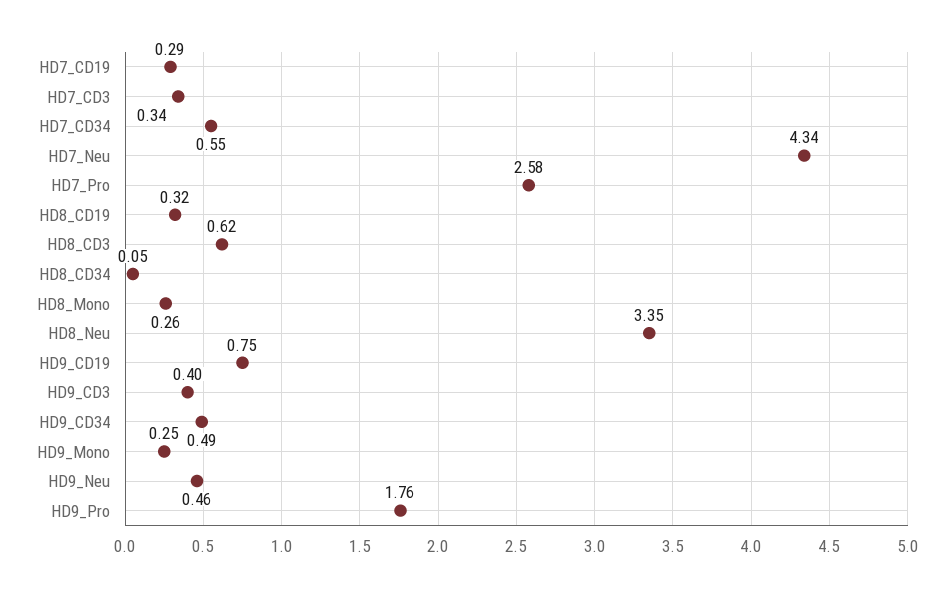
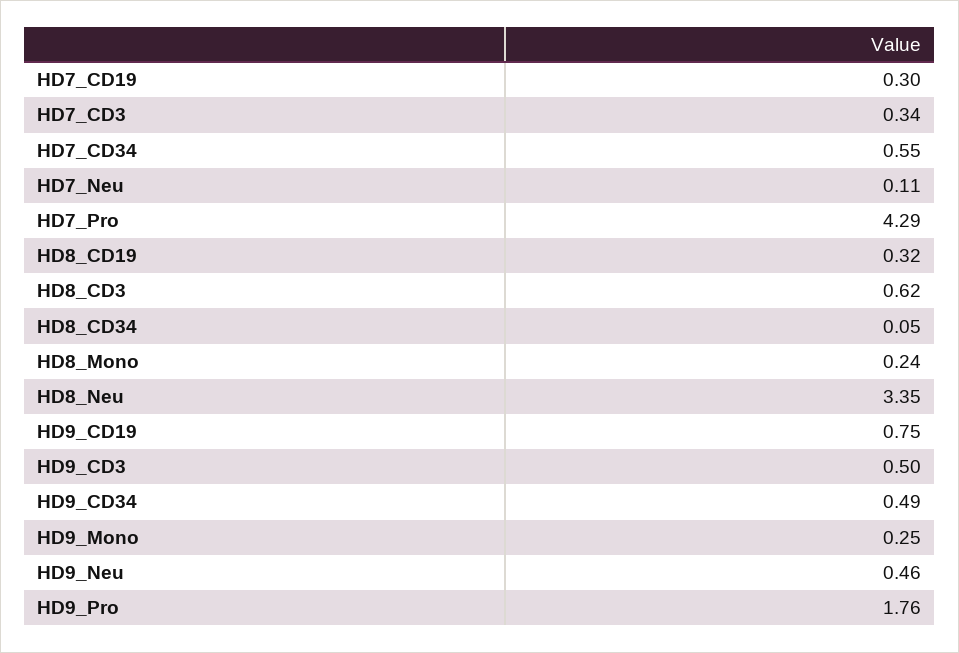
  {
-   "HD7_CD19": 0.29,
+   "HD7_CD19": 0.3,
    "HD7_CD3": 0.34,
    "HD7_CD34": 0.55,
-   "HD7_Neu": 4.34,
+   "HD7_Neu": 0.11,
-   "HD7_Pro": 2.58,
+   "HD7_Pro": 4.29,
    "HD8_CD19": 0.32,
    "HD8_CD3": 0.62,
    "HD8_CD34": 0.05,
-   "HD8_Mono": 0.26,
+   "HD8_Mono": 0.24,
    "HD8_Neu": 3.35,
    "HD9_CD19": 0.75,
-   "HD9_CD3": 0.4,
+   "HD9_CD3": 0.5,
    "HD9_CD34": 0.49,
    "HD9_Mono": 0.25,
    "HD9_Neu": 0.46,
    "HD9_Pro": 1.76
  }

